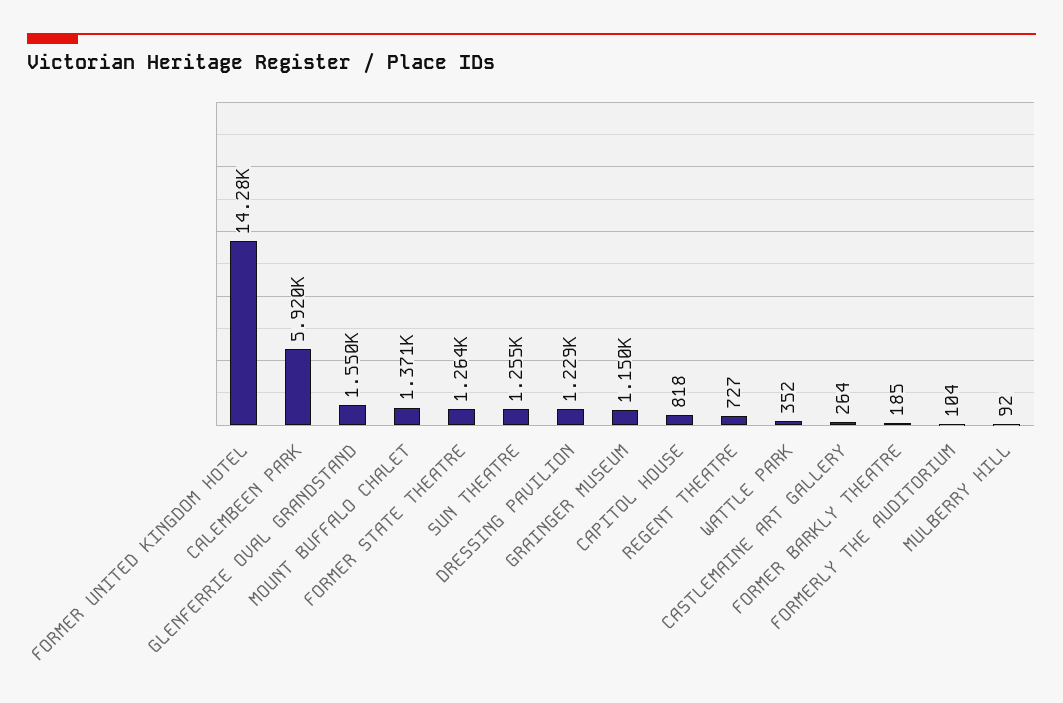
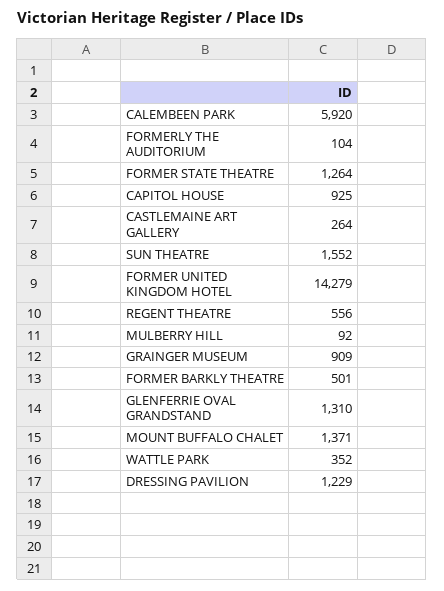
  {
    "FORMER UNITED KINGDOM HOTEL": 14279,
    "CALEMBEEN PARK": 5920,
-   "GLENFERRIE OVAL GRANDSTAND": 1550,
+   "GLENFERRIE OVAL GRANDSTAND": 1310,
    "MOUNT BUFFALO CHALET": 1371,
    "FORMER STATE THEATRE": 1264,
-   "SUN THEATRE": 1255,
+   "SUN THEATRE": 1552,
    "DRESSING PAVILION": 1229,
-   "GRAINGER MUSEUM": 1150,
+   "GRAINGER MUSEUM": 909,
-   "CAPITOL HOUSE": 818,
+   "CAPITOL HOUSE": 925,
-   "REGENT THEATRE": 727,
+   "REGENT THEATRE": 556,
    "WATTLE PARK": 352,
    "CASTLEMAINE ART GALLERY": 264,
-   "FORMER BARKLY THEATRE": 185,
+   "FORMER BARKLY THEATRE": 501,
    "FORMERLY THE AUDITORIUM": 104,
    "MULBERRY HILL": 92
  }

